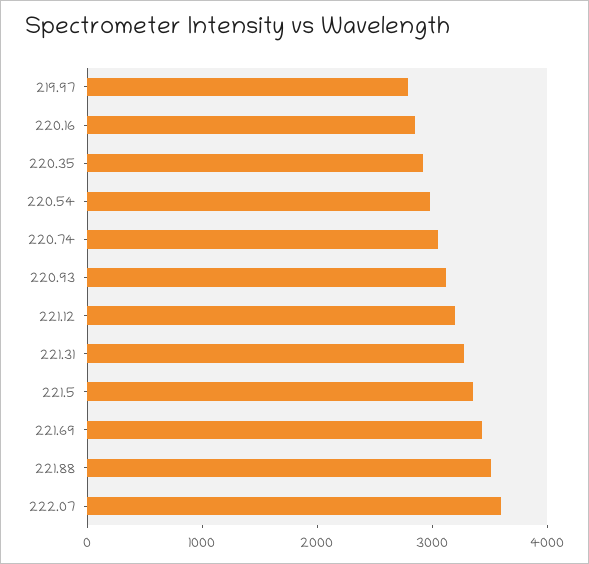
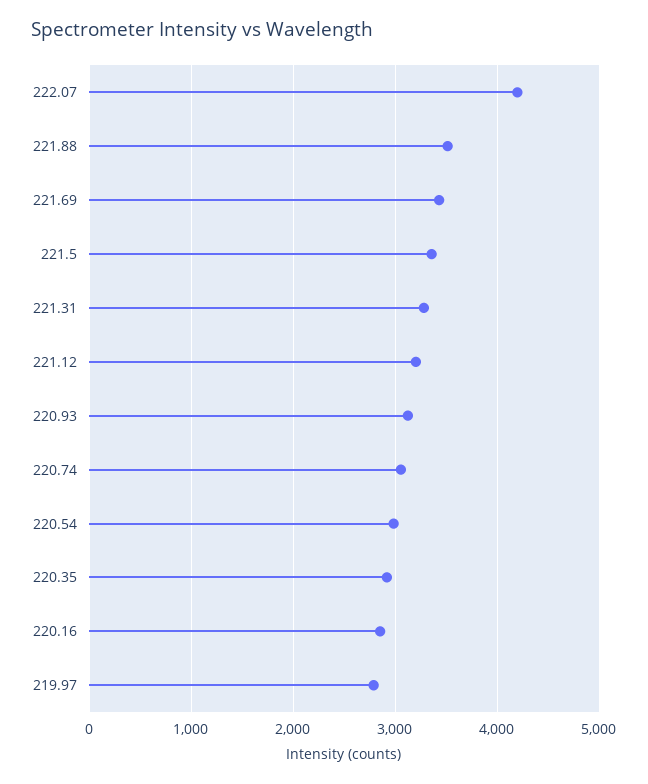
  {
    "219.97": 2800,
    "220.16": 2900,
    "220.35": 2900,
    "220.54": 3000,
    "220.74": 3100,
    "220.93": 3100,
    "221.12": 3200,
    "221.31": 3300,
    "221.5": 3400,
    "221.69": 3400,
    "221.88": 3500,
-   "222.07": 3600
+   "222.07": 4200
  }

